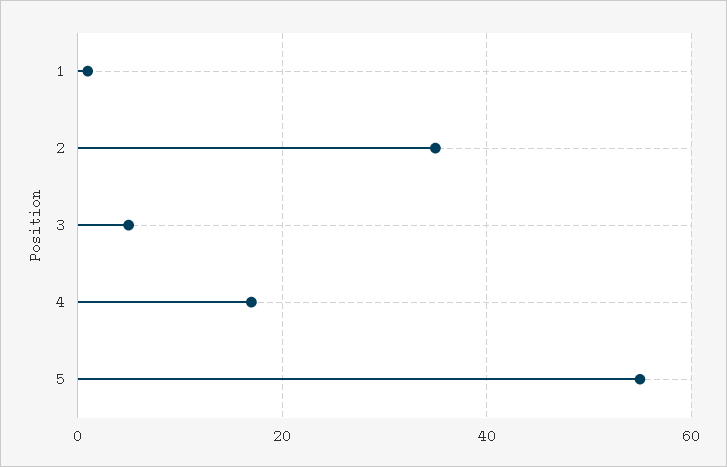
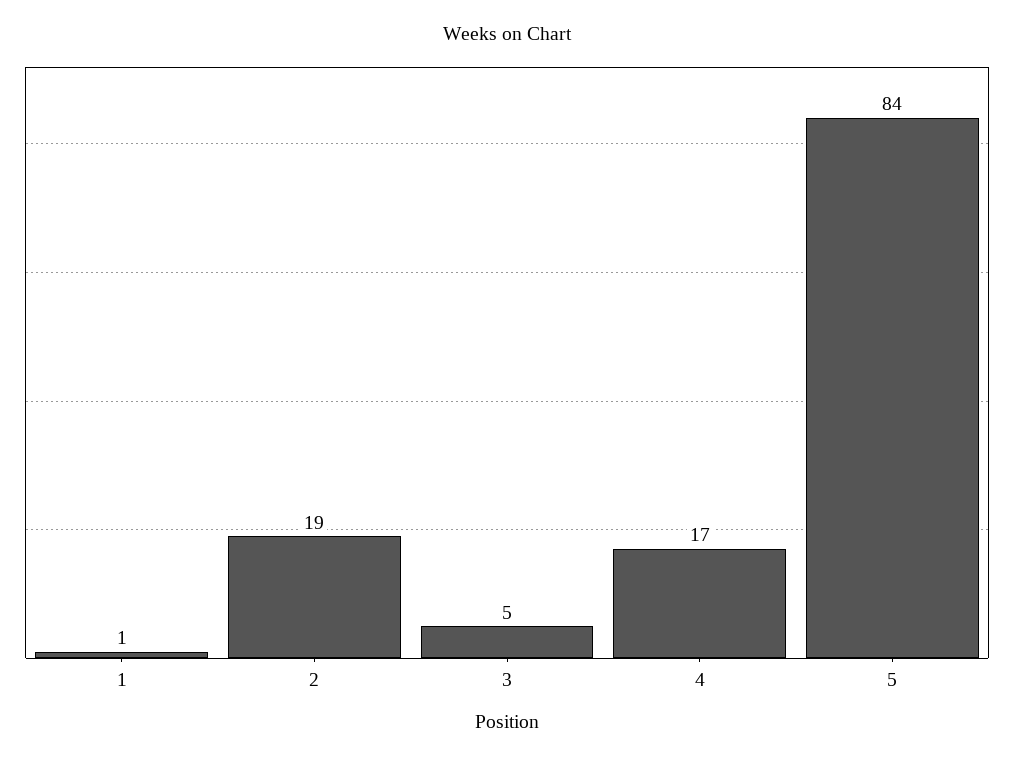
  {
    "1": 1,
-   "2": 35,
+   "2": 19,
    "3": 5,
    "4": 17,
-   "5": 55
+   "5": 84
  }

